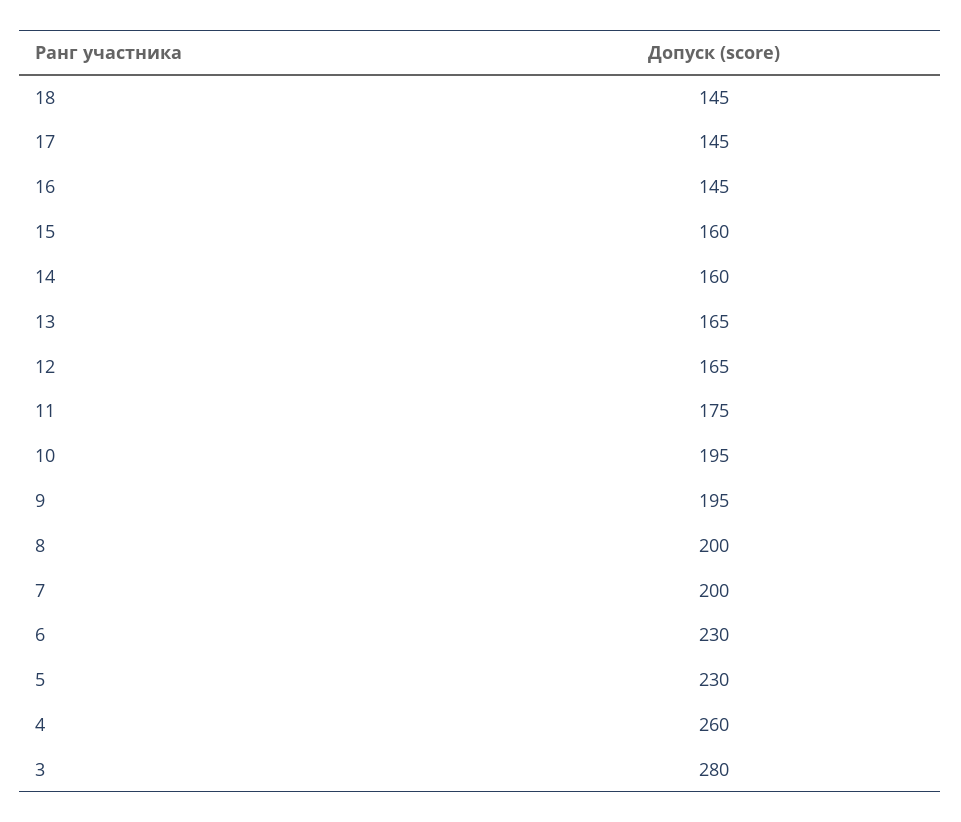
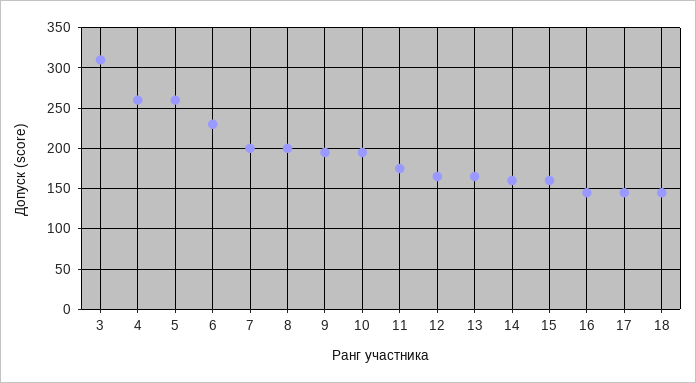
  {
    "18": 145,
    "17": 145,
    "16": 145,
    "15": 160,
    "14": 160,
    "13": 165,
    "12": 165,
    "11": 175,
    "10": 195,
    "9": 195,
    "8": 200,
    "7": 200,
    "6": 230,
-   "5": 230,
+   "5": 260,
    "4": 260,
-   "3": 280
+   "3": 310
  }

